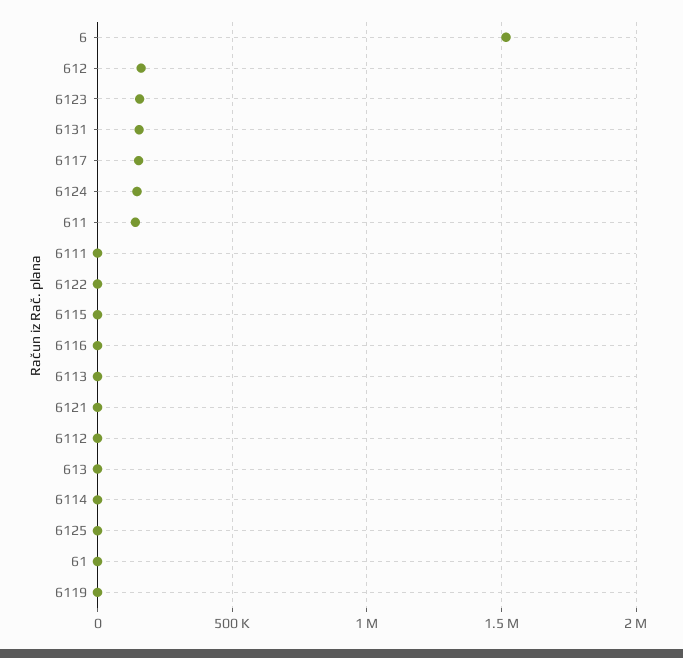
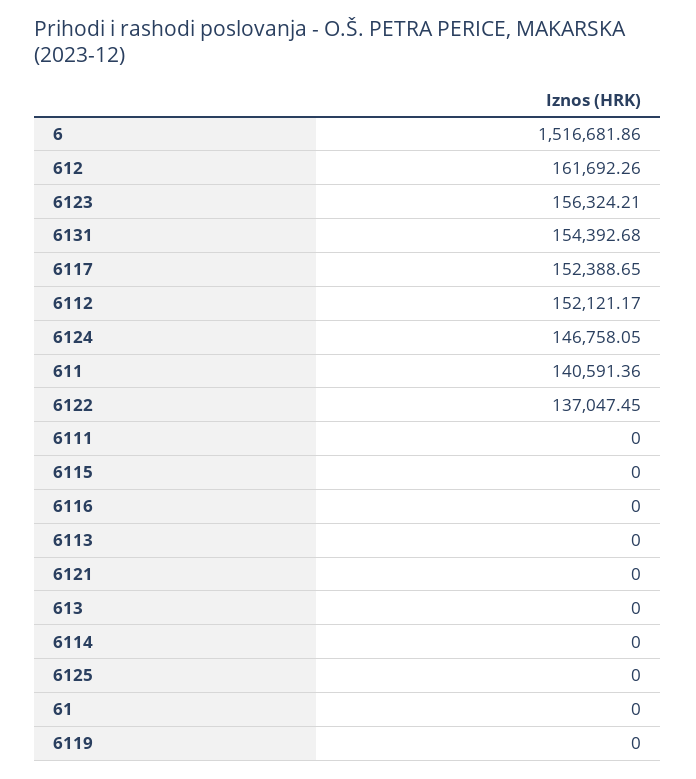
  {
    "6": 1516681.86,
    "612": 161692.26,
    "6123": 156324.21,
    "6131": 154392.68,
    "6117": 152388.65,
    "6124": 146758.05,
    "611": 140591.36,
    "6111": 0,
-   "6122": 0,
+   "6122": 137047.45,
    "6115": 0,
    "6116": 0,
    "6113": 0,
    "6121": 0,
-   "6112": 0,
+   "6112": 152121.17,
    "613": 0,
    "6114": 0,
    "6125": 0,
    "61": 0,
    "6119": 0
  }

